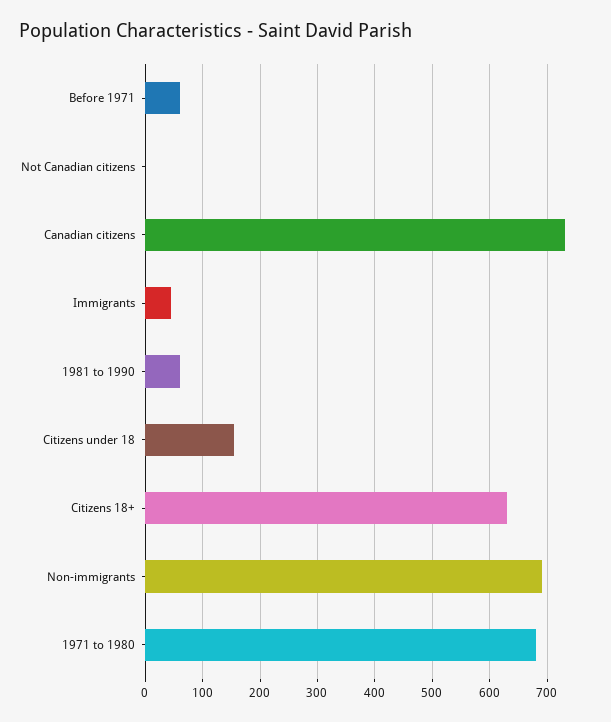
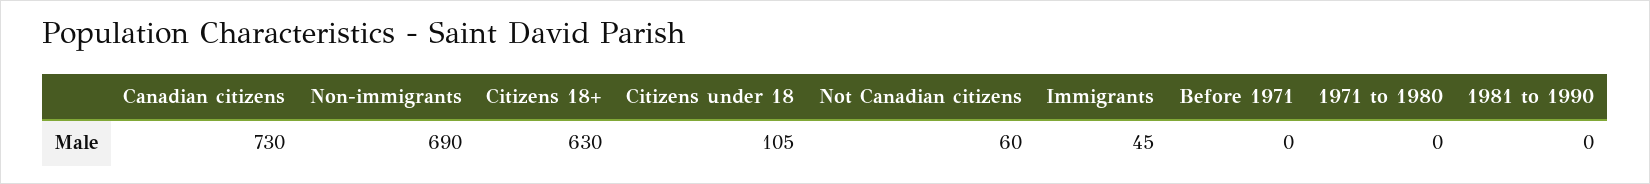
  {
-   "Before 1971": 60,
+   "Before 1971": 0,
-   "Not Canadian citizens": 0,
+   "Not Canadian citizens": 60,
    "Canadian citizens": 730,
    "Immigrants": 45,
-   "1981 to 1990": 60,
+   "1981 to 1990": 0,
-   "Citizens under 18": 160,
+   "Citizens under 18": 105,
    "Citizens 18+": 630,
    "Non-immigrants": 690,
-   "1971 to 1980": 680
+   "1971 to 1980": 0
  }

